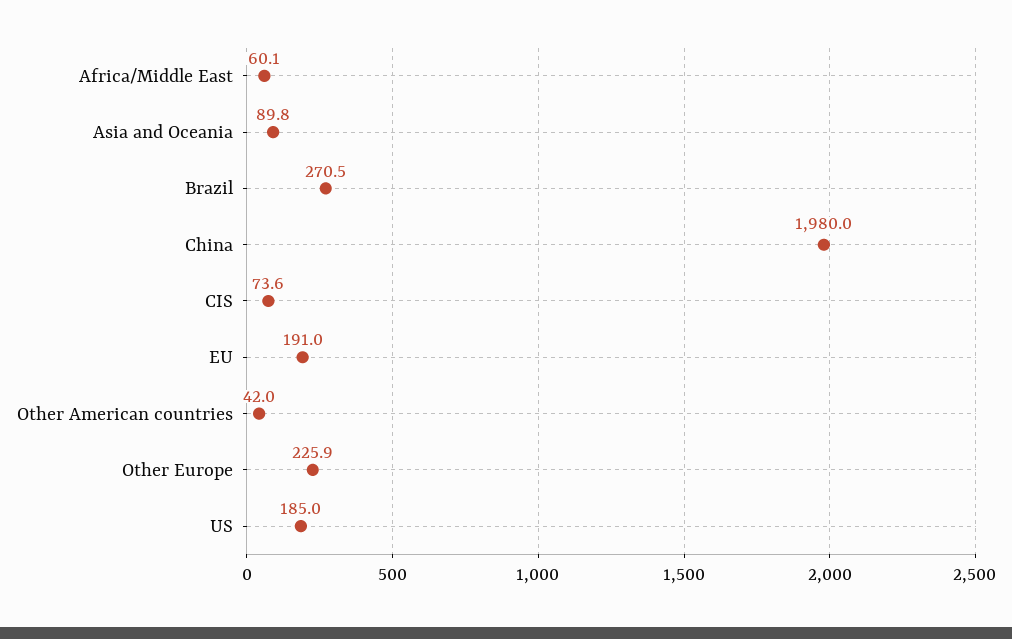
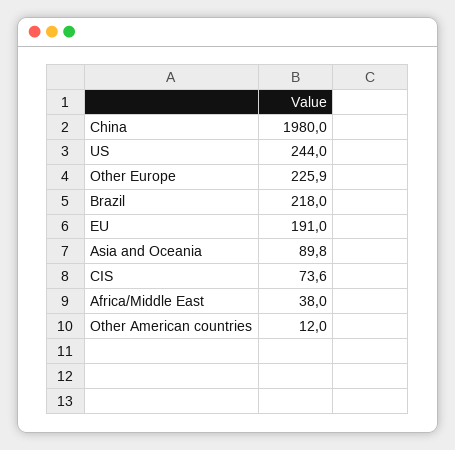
  {
-   "Africa/Middle East": 60.1,
+   "Africa/Middle East": 38,
    "Asia and Oceania": 89.8,
-   "Brazil": 270.5,
+   "Brazil": 218,
    "China": 1980,
    "CIS": 73.6,
    "EU": 191,
-   "Other American countries": 42,
+   "Other American countries": 12,
    "Other Europe": 225.9,
-   "US": 185
+   "US": 244
  }

